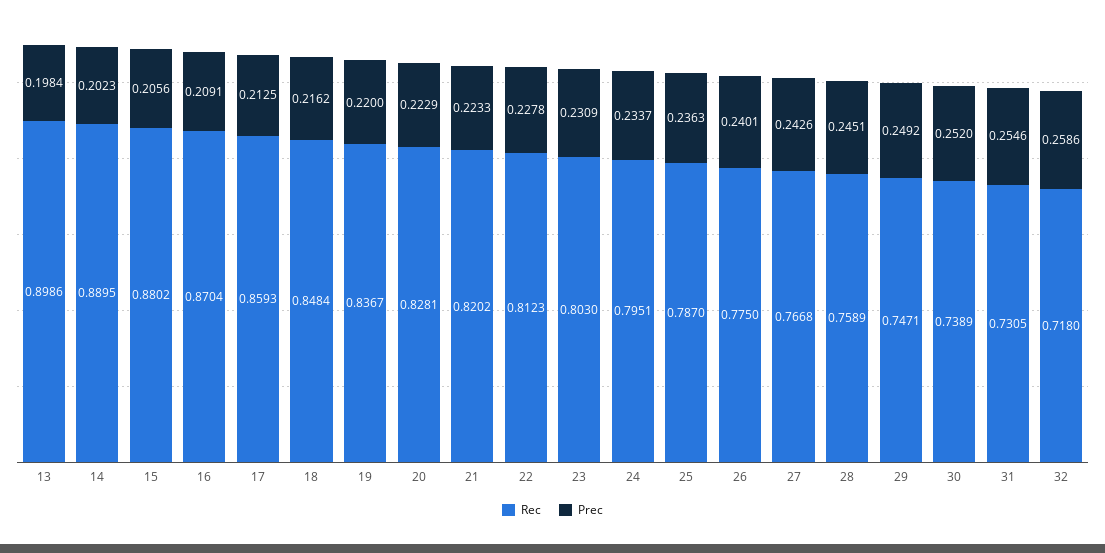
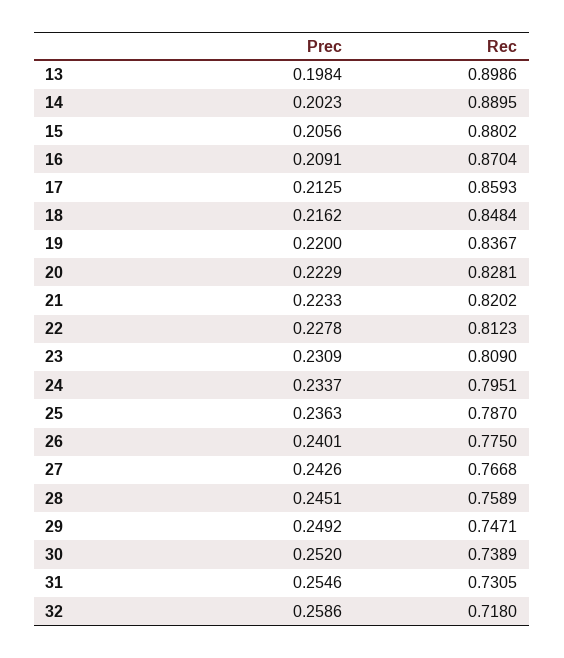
  {
    "Rec": {
      "13": 0.8986,
      "14": 0.8895,
      "15": 0.8802,
      "16": 0.8704,
      "17": 0.8593,
      "18": 0.8484,
      "19": 0.8367,
      "20": 0.8281,
      "21": 0.8202,
      "22": 0.8123,
-     "23": 0.803,
+     "23": 0.809,
      "24": 0.7951,
      "25": 0.787,
      "26": 0.775,
      "27": 0.7668,
      "28": 0.7589,
      "29": 0.7471,
      "30": 0.7389,
      "31": 0.7305,
      "32": 0.718
    },
    "Prec": {
      "13": 0.1984,
      "14": 0.2023,
      "15": 0.2056,
      "16": 0.2091,
      "17": 0.2125,
      "18": 0.2162,
      "19": 0.22,
      "20": 0.2229,
      "21": 0.2233,
      "22": 0.2278,
      "23": 0.2309,
      "24": 0.2337,
      "25": 0.2363,
      "26": 0.2401,
      "27": 0.2426,
      "28": 0.2451,
      "29": 0.2492,
      "30": 0.252,
      "31": 0.2546,
      "32": 0.2586
    }
  }

